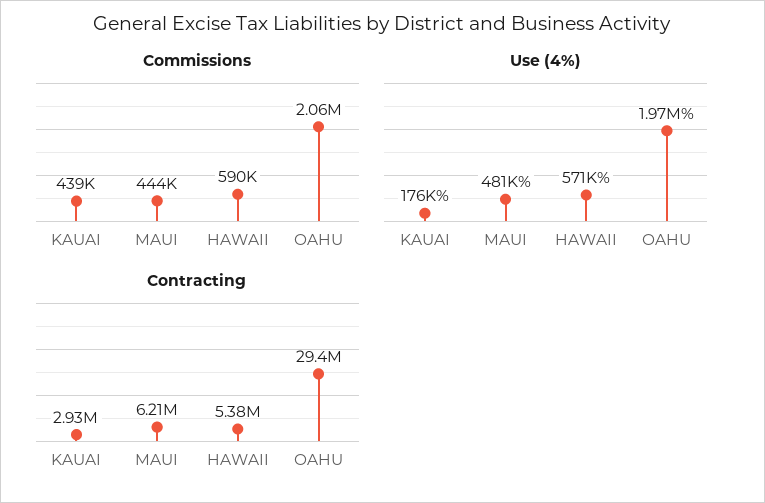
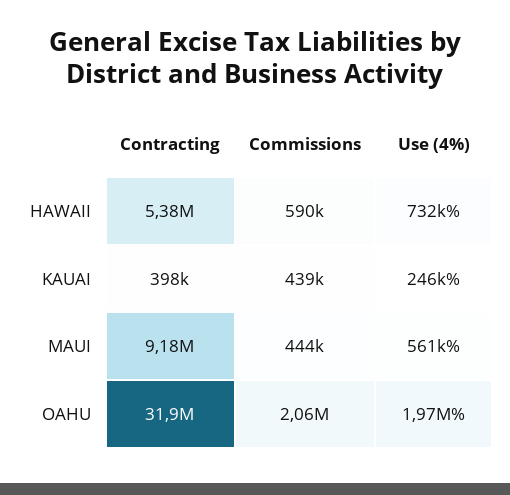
  {
    "Commissions": {
      "KAUAI": 439000,
      "MAUI": 444000,
      "HAWAII": 590000,
      "OAHU": 2060000
    },
    "Use (4%)": {
-     "KAUAI": 176000,
+     "KAUAI": 246000,
-     "MAUI": 481000,
+     "MAUI": 561000,
-     "HAWAII": 571000,
+     "HAWAII": 732000,
      "OAHU": 1970000
    },
    "Contracting": {
-     "KAUAI": 2930000,
+     "KAUAI": 398000,
-     "MAUI": 6210000,
+     "MAUI": 9180000,
      "HAWAII": 5380000,
-     "OAHU": 29400000
+     "OAHU": 31900000
    }
  }

